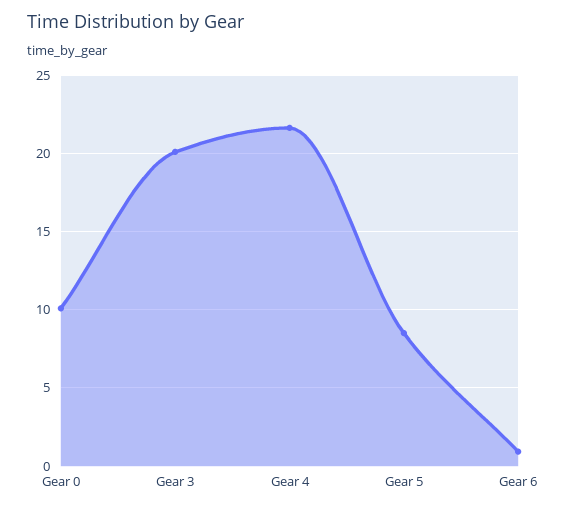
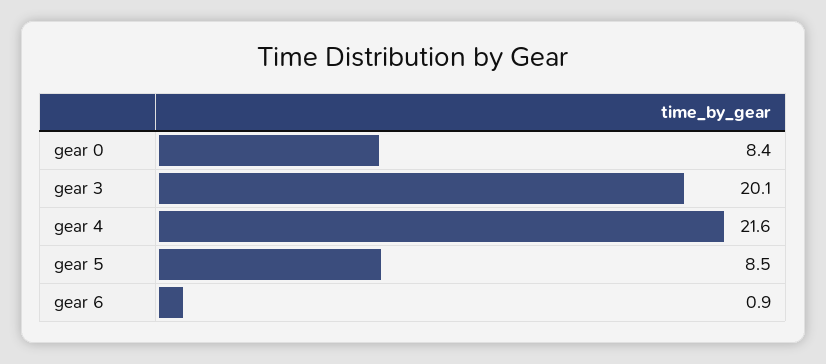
  {
-   "Gear 0": 10,
+   "Gear 0": 8.4,
    "Gear 3": 20.1,
    "Gear 4": 21.6,
    "Gear 5": 8.5,
    "Gear 6": 0.9
  }

